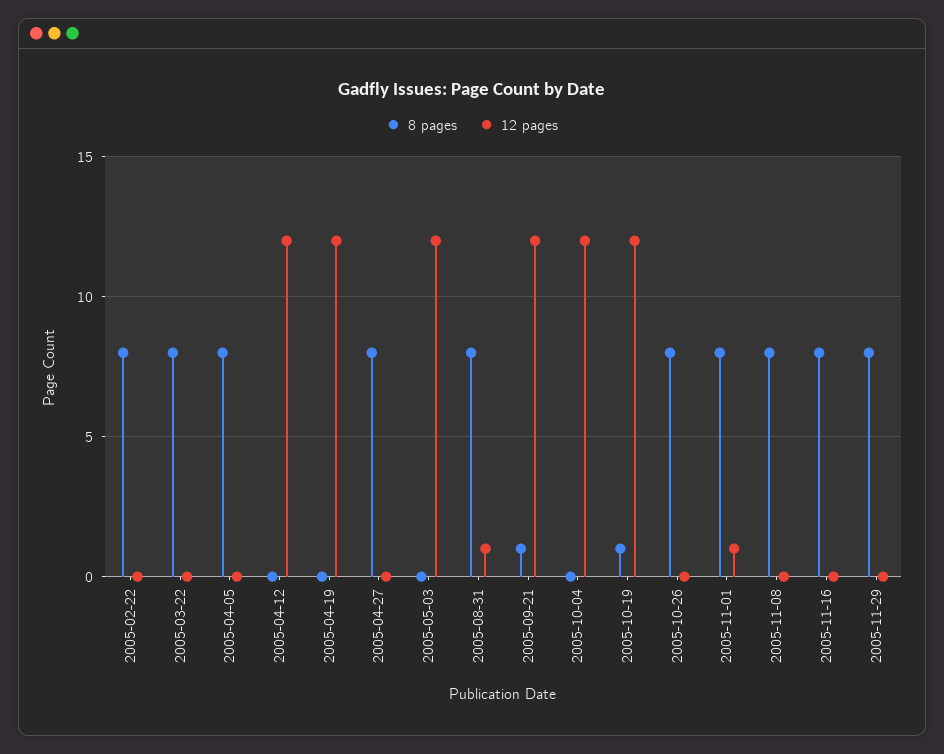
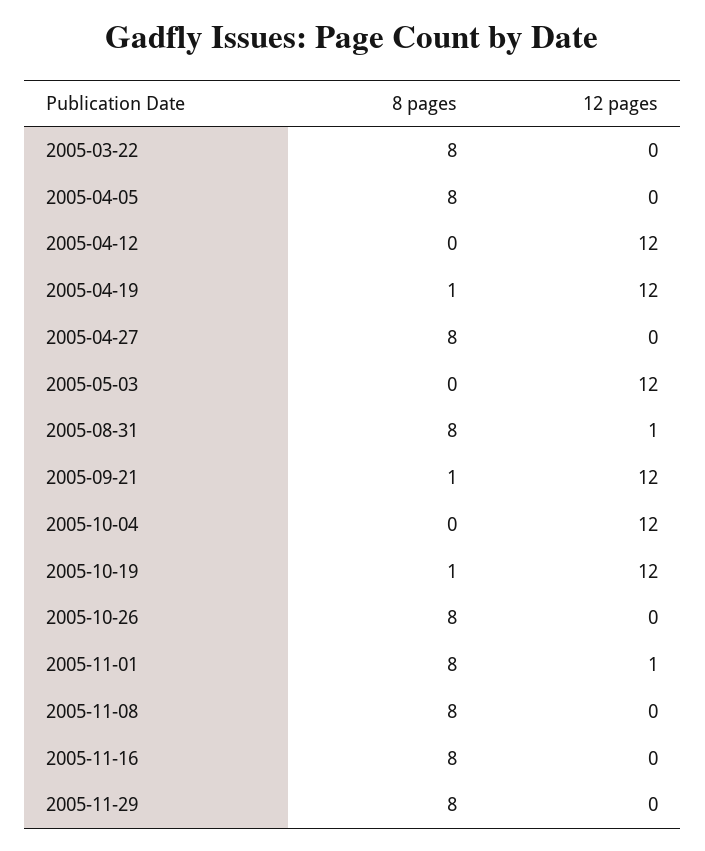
  {
    "8 pages": {
-     "2005-02-22": 8,
      "2005-03-22": 8,
      "2005-04-05": 8,
      "2005-04-12": 0,
-     "2005-04-19": 0,
+     "2005-04-19": 1,
      "2005-04-27": 8,
      "2005-05-03": 0,
      "2005-08-31": 8,
      "2005-09-21": 1,
      "2005-10-04": 0,
      "2005-10-19": 1,
      "2005-10-26": 8,
      "2005-11-01": 8,
      "2005-11-08": 8,
      "2005-11-16": 8,
      "2005-11-29": 8
    },
    "12 pages": {
-     "2005-02-22": 0,
      "2005-03-22": 0,
      "2005-04-05": 0,
      "2005-04-12": 12,
      "2005-04-19": 12,
      "2005-04-27": 0,
      "2005-05-03": 12,
      "2005-08-31": 1,
      "2005-09-21": 12,
      "2005-10-04": 12,
      "2005-10-19": 12,
      "2005-10-26": 0,
      "2005-11-01": 1,
      "2005-11-08": 0,
      "2005-11-16": 0,
      "2005-11-29": 0
    }
  }

